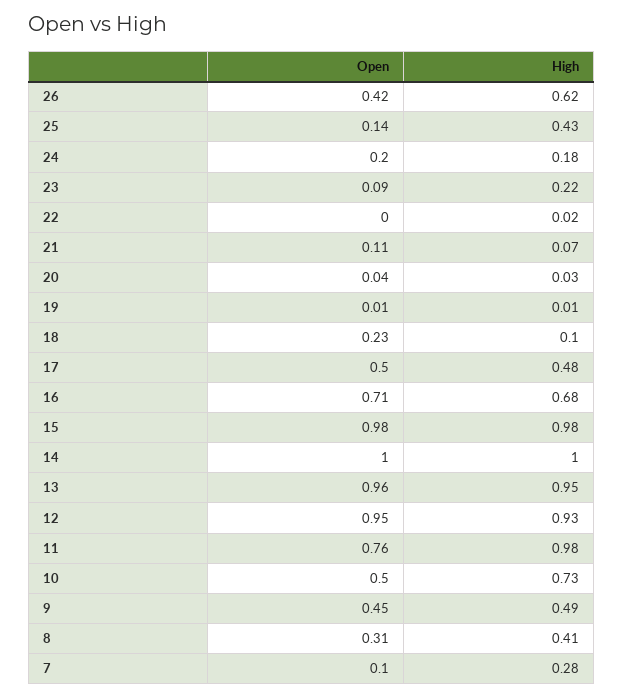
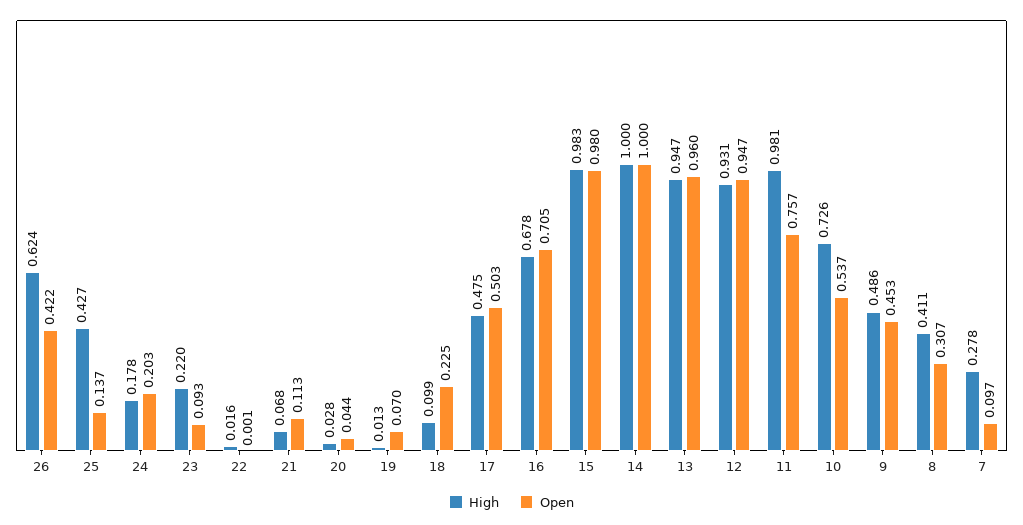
  {
    "Open": {
      "26": 0.422,
      "25": 0.137,
      "24": 0.203,
      "23": 0.093,
      "22": 0.001,
      "21": 0.113,
      "20": 0.044,
-     "19": 0.01,
+     "19": 0.07,
      "18": 0.225,
      "17": 0.503,
      "16": 0.705,
      "15": 0.98,
      "14": 1,
      "13": 0.96,
      "12": 0.947,
      "11": 0.757,
-     "10": 0.5,
+     "10": 0.537,
      "9": 0.453,
      "8": 0.307,
      "7": 0.097
    },
    "High": {
      "26": 0.624,
      "25": 0.427,
      "24": 0.178,
      "23": 0.22,
      "22": 0.016,
      "21": 0.068,
      "20": 0.028,
      "19": 0.013,
      "18": 0.099,
      "17": 0.475,
      "16": 0.678,
      "15": 0.983,
      "14": 1,
      "13": 0.947,
      "12": 0.931,
      "11": 0.981,
      "10": 0.726,
      "9": 0.486,
      "8": 0.411,
      "7": 0.278
    }
  }

